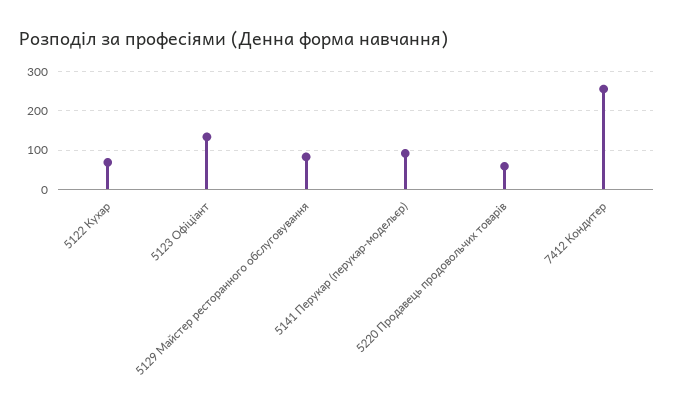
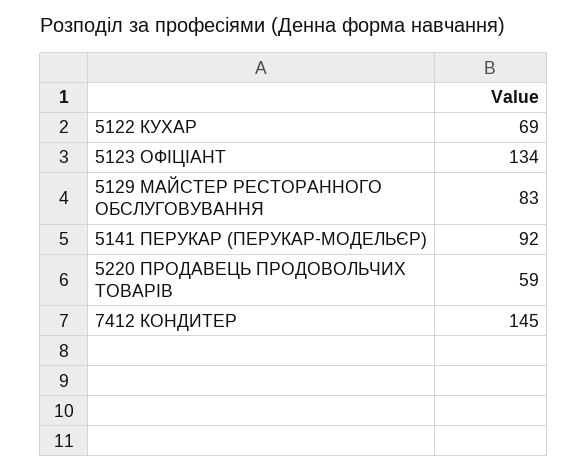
  {
    "5122 Кухар": 69,
    "5123 Офіціант": 134,
    "5129 Майстер ресторанного обслуговування": 83,
    "5141 Перукар (перукар-модельєр)": 92,
    "5220 Продавець продовольчих товарів": 59,
-   "7412 Кондитер": 260
+   "7412 Кондитер": 145
  }

